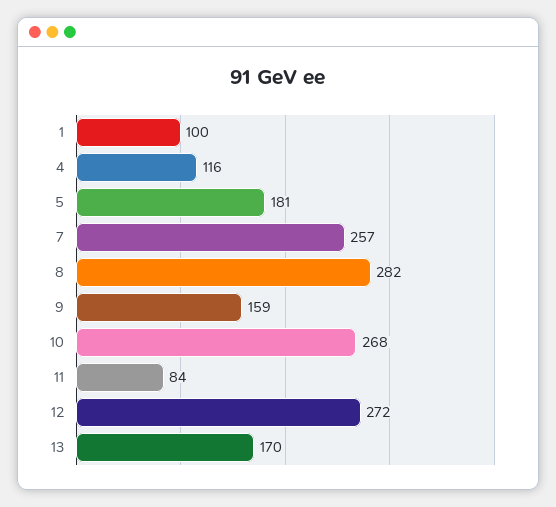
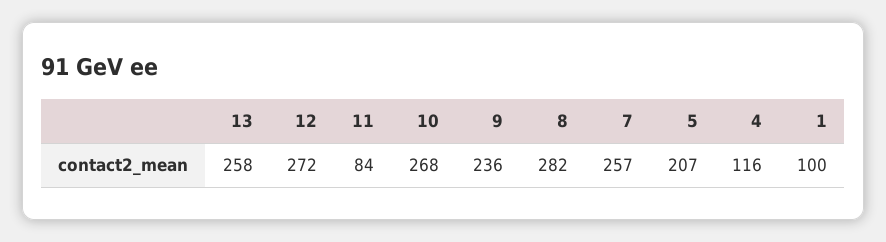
  {
    "1": 100,
    "4": 116,
-   "5": 181,
+   "5": 207,
    "7": 257,
    "8": 282,
-   "9": 159,
+   "9": 236,
    "10": 268,
    "11": 84,
    "12": 272,
-   "13": 170
+   "13": 258
  }

